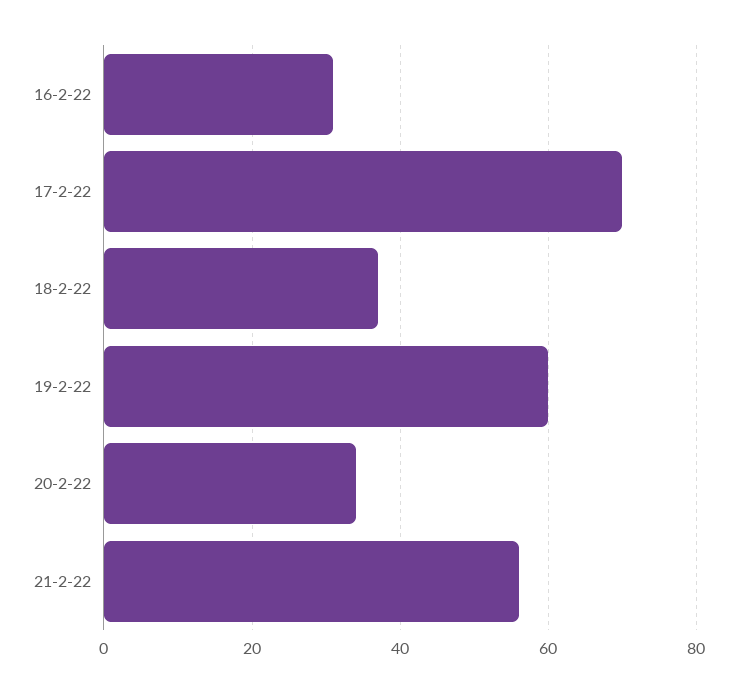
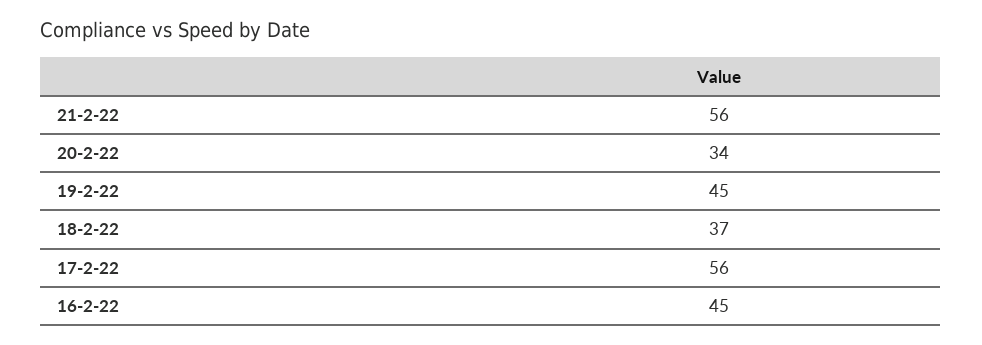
  {
-   "16-2-22": 30,
+   "16-2-22": 45,
-   "17-2-22": 70,
+   "17-2-22": 56,
    "18-2-22": 37,
-   "19-2-22": 60,
+   "19-2-22": 45,
    "20-2-22": 34,
    "21-2-22": 56
  }

